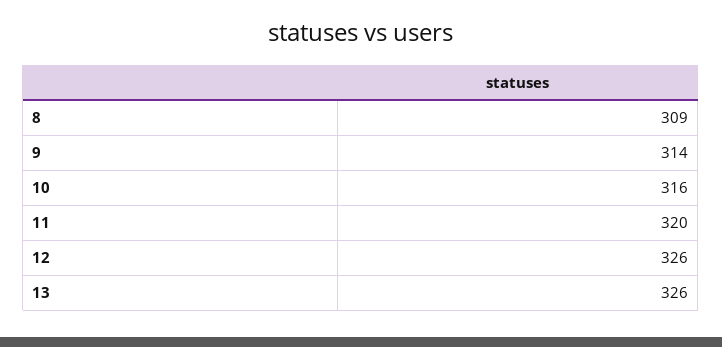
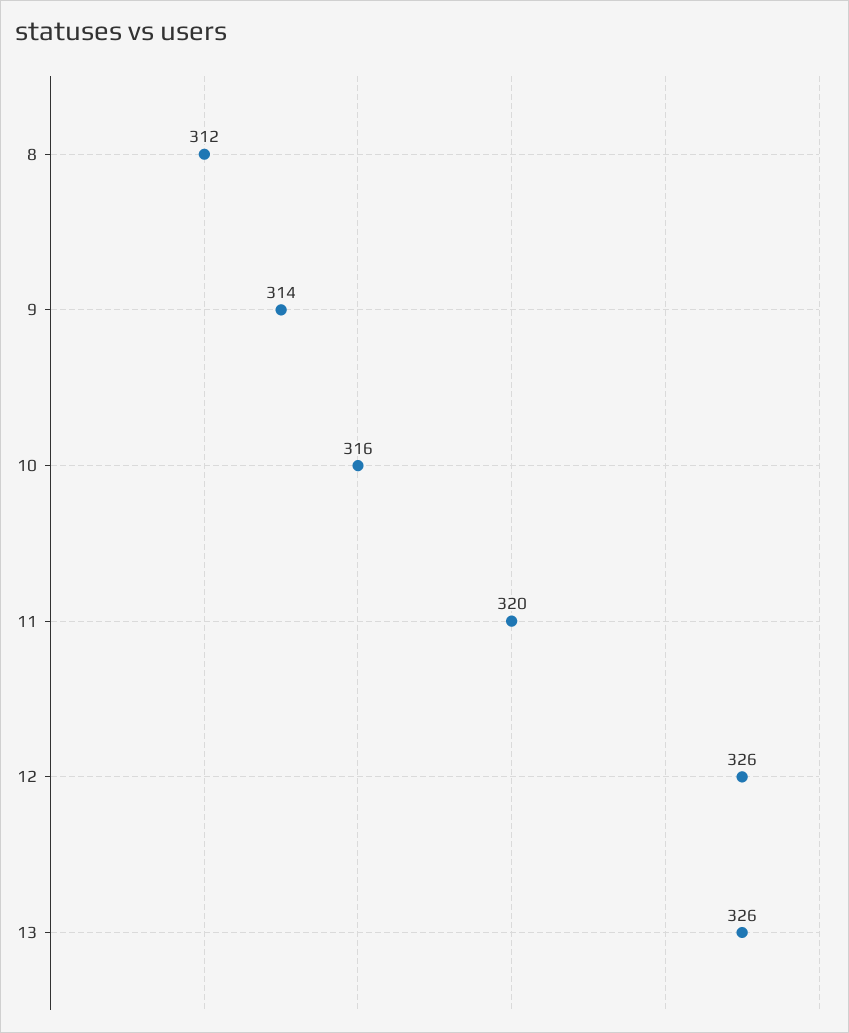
  {
-   "8": 309,
+   "8": 312,
    "9": 314,
    "10": 316,
    "11": 320,
    "12": 326,
    "13": 326
  }

